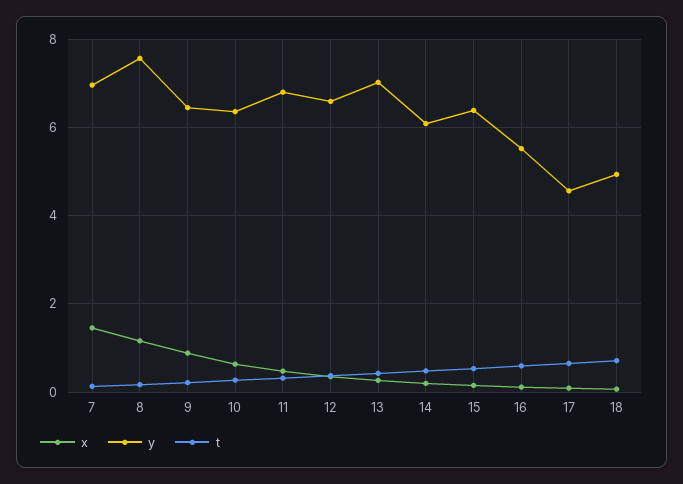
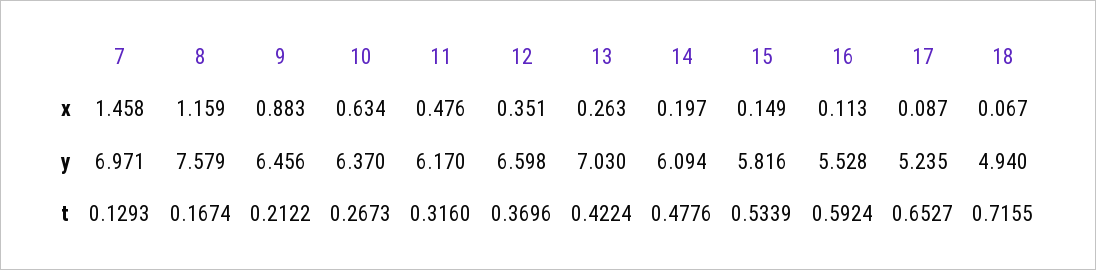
  {
    "x": {
      "7": 1.458,
      "8": 1.159,
      "9": 0.883,
      "10": 0.634,
      "11": 0.476,
      "12": 0.351,
      "13": 0.263,
      "14": 0.197,
      "15": 0.149,
      "16": 0.113,
      "17": 0.087,
      "18": 0.067
    },
    "y": {
      "7": 6.971,
      "8": 7.579,
      "9": 6.456,
      "10": 6.37,
-     "11": 6.8,
+     "11": 6.17,
      "12": 6.598,
      "13": 7.03,
      "14": 6.094,
-     "15": 6.4,
+     "15": 5.816,
      "16": 5.528,
-     "17": 4.6,
+     "17": 5.235,
      "18": 4.94
    },
    "t": {
      "7": 0.1293,
      "8": 0.1674,
      "9": 0.2122,
      "10": 0.2673,
      "11": 0.316,
      "12": 0.3696,
      "13": 0.4224,
      "14": 0.4776,
      "15": 0.5339,
      "16": 0.5924,
      "17": 0.6527,
      "18": 0.7155
    }
  }

